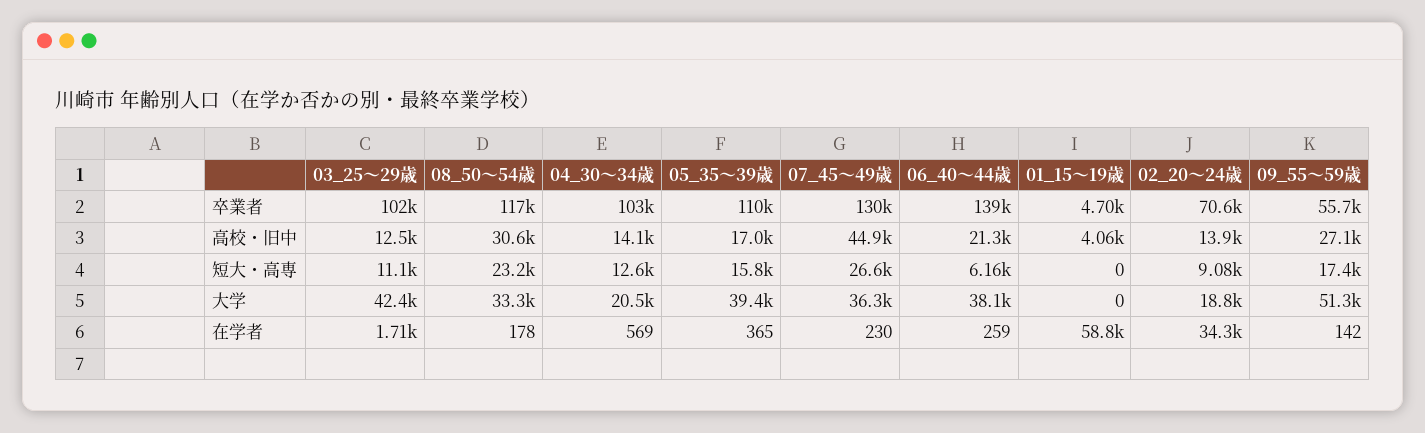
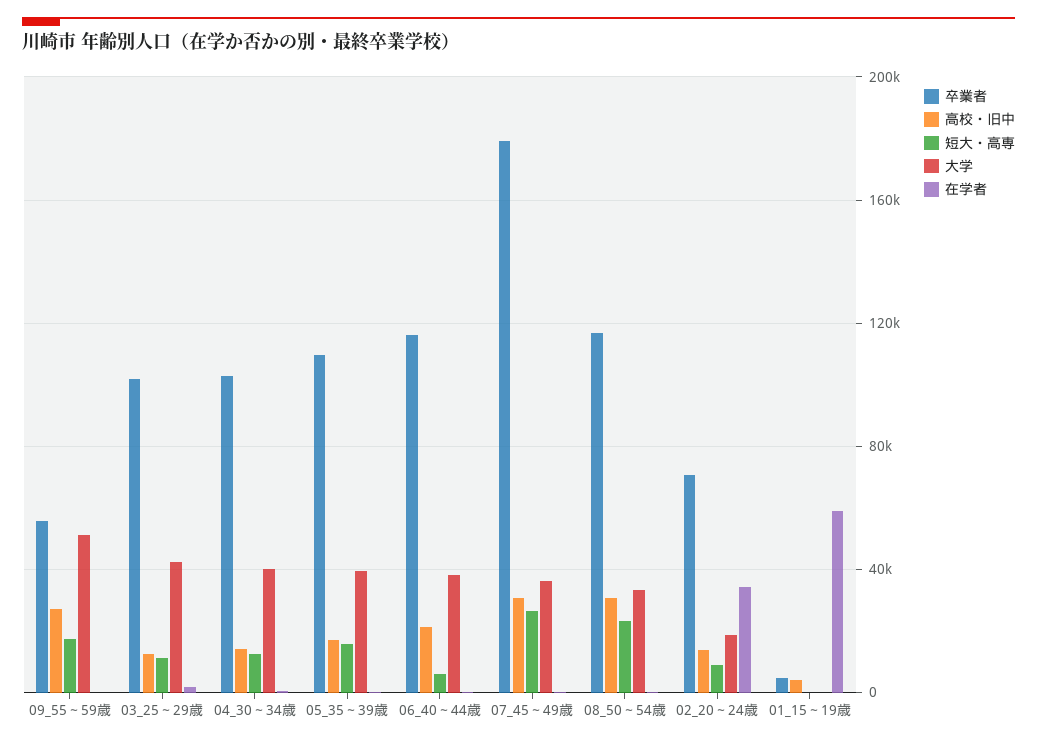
  {
    "卒業者": {
      "03_25～29歳": 102000,
      "08_50～54歳": 117000,
      "04_30～34歳": 103000,
      "05_35～39歳": 110000,
-     "07_45～49歳": 130000,
+     "07_45～49歳": 180000,
-     "06_40～44歳": 139000,
+     "06_40～44歳": 115000,
      "01_15～19歳": 4700,
      "02_20～24歳": 70600,
      "09_55～59歳": 55700
    },
    "高校・旧中": {
      "03_25～29歳": 12500,
      "08_50～54歳": 30600,
      "04_30～34歳": 14100,
      "05_35～39歳": 17000,
-     "07_45～49歳": 44900,
+     "07_45～49歳": 30000,
      "06_40～44歳": 21300,
      "01_15～19歳": 4060,
      "02_20～24歳": 13900,
      "09_55～59歳": 27100
    },
    "短大・高専": {
      "03_25～29歳": 11100,
      "08_50～54歳": 23200,
      "04_30～34歳": 12600,
      "05_35～39歳": 15800,
      "07_45～49歳": 26600,
      "06_40～44歳": 6160,
      "01_15～19歳": 0,
      "02_20～24歳": 9080,
      "09_55～59歳": 17400
    },
    "大学": {
      "03_25～29歳": 42400,
      "08_50～54歳": 33300,
-     "04_30～34歳": 20500,
+     "04_30～34歳": 40000,
      "05_35～39歳": 39400,
      "07_45～49歳": 36300,
      "06_40～44歳": 38100,
      "01_15～19歳": 0,
      "02_20～24歳": 18800,
      "09_55～59歳": 51300
    },
    "在学者": {
      "03_25～29歳": 1710,
      "08_50～54歳": 178,
      "04_30～34歳": 569,
      "05_35～39歳": 365,
      "07_45～49歳": 230,
      "06_40～44歳": 259,
      "01_15～19歳": 58800,
      "02_20～24歳": 34300,
      "09_55～59歳": 142
    }
  }

